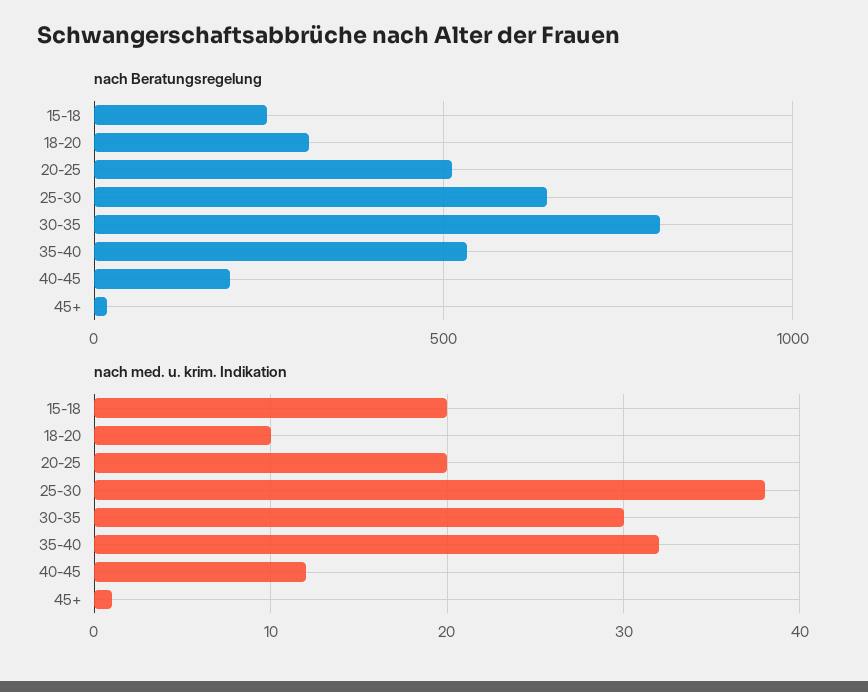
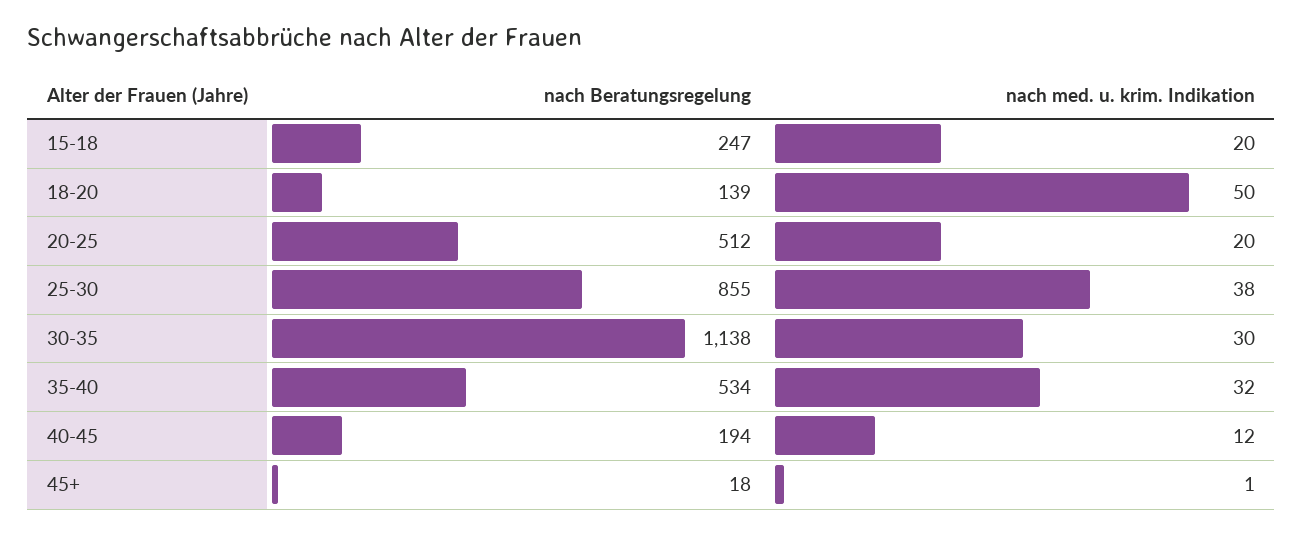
  {
    "nach Beratungsregelung": {
      "15-18": 247,
-     "18-20": 300,
+     "18-20": 139,
      "20-25": 512,
-     "25-30": 650,
+     "25-30": 855,
-     "30-35": 800,
+     "30-35": 1138,
      "35-40": 534,
      "40-45": 194,
      "45+": 18
    },
    "nach med. u. krim. Indikation": {
      "15-18": 20,
-     "18-20": 10,
+     "18-20": 50,
      "20-25": 20,
      "25-30": 38,
      "30-35": 30,
      "35-40": 32,
      "40-45": 12,
      "45+": 1
    }
  }

